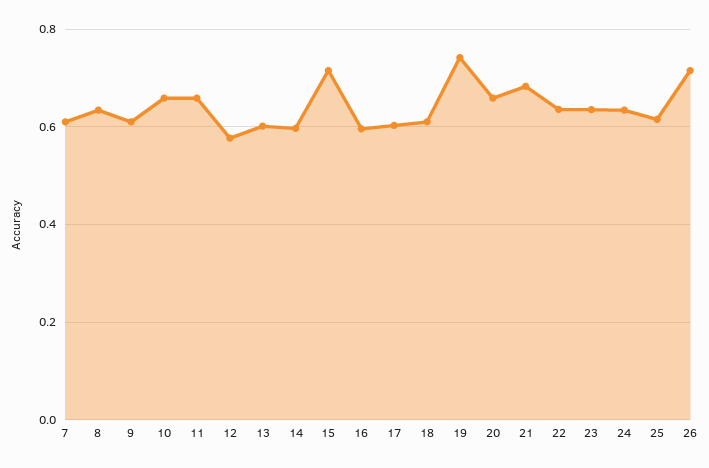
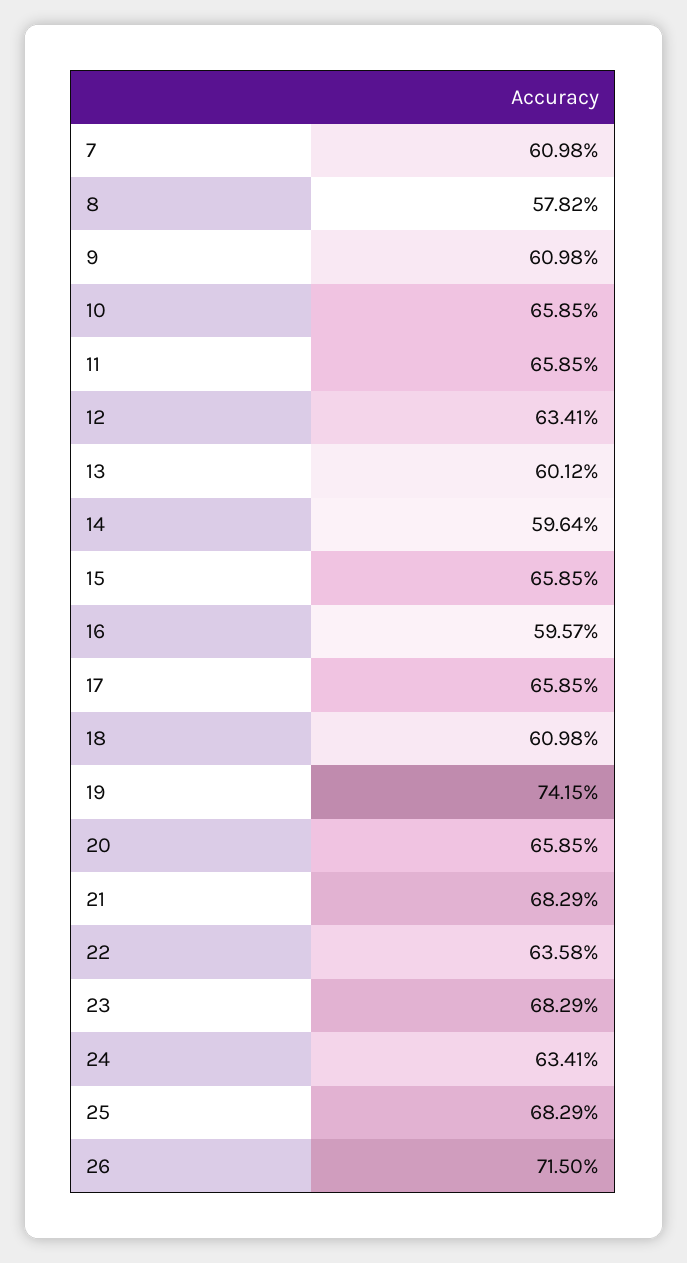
  {
    "7": 0.6098,
-   "8": 0.64,
+   "8": 0.5782,
    "9": 0.6098,
    "10": 0.6585,
    "11": 0.6585,
-   "12": 0.58,
+   "12": 0.6341,
    "13": 0.6012,
    "14": 0.5964,
-   "15": 0.72,
+   "15": 0.6585,
    "16": 0.5957,
-   "17": 0.6,
+   "17": 0.6585,
    "18": 0.6098,
    "19": 0.7415,
    "20": 0.6585,
    "21": 0.6829,
    "22": 0.6358,
-   "23": 0.64,
+   "23": 0.6829,
    "24": 0.6341,
-   "25": 0.62,
+   "25": 0.6829,
    "26": 0.715
  }

